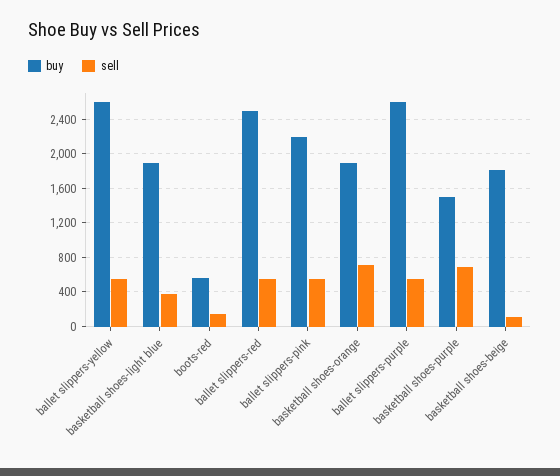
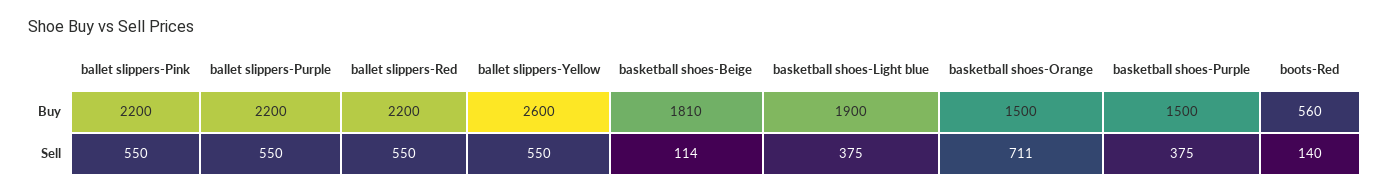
  {
    "buy": {
      "ballet slippers-yellow": 2600,
      "basketball shoes-light blue": 1900,
      "boots-red": 560,
-     "ballet slippers-red": 2500,
+     "ballet slippers-red": 2200,
      "ballet slippers-pink": 2200,
-     "basketball shoes-orange": 1900,
+     "basketball shoes-orange": 1500,
-     "ballet slippers-purple": 2600,
+     "ballet slippers-purple": 2200,
      "basketball shoes-purple": 1500,
      "basketball shoes-beige": 1810
    },
    "sell": {
      "ballet slippers-yellow": 550,
      "basketball shoes-light blue": 375,
      "boots-red": 140,
      "ballet slippers-red": 550,
      "ballet slippers-pink": 550,
      "basketball shoes-orange": 711,
      "ballet slippers-purple": 550,
-     "basketball shoes-purple": 700,
+     "basketball shoes-purple": 375,
      "basketball shoes-beige": 114
    }
  }

